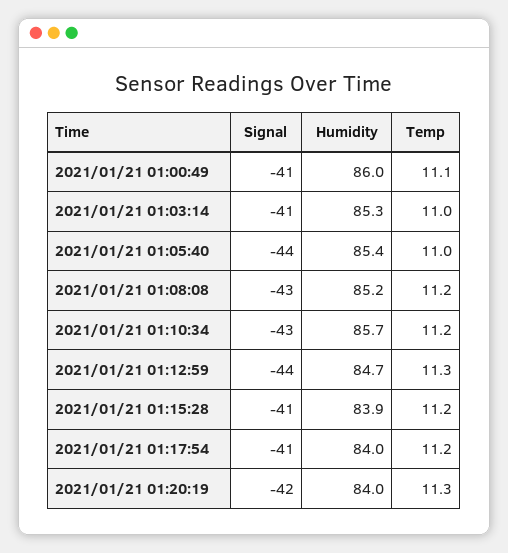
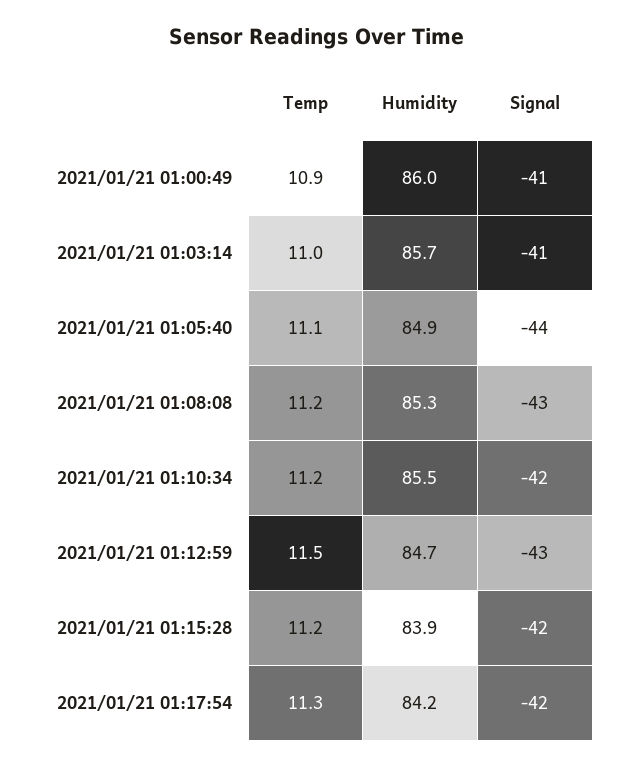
  {
    "Signal": {
      "2021/01/21 01:00:49": -41,
      "2021/01/21 01:03:14": -41,
      "2021/01/21 01:05:40": -44,
      "2021/01/21 01:08:08": -43,
-     "2021/01/21 01:10:34": -43,
+     "2021/01/21 01:10:34": -42,
-     "2021/01/21 01:12:59": -44,
+     "2021/01/21 01:12:59": -43,
-     "2021/01/21 01:15:28": -41,
+     "2021/01/21 01:15:28": -42,
-     "2021/01/21 01:17:54": -41,
+     "2021/01/21 01:17:54": -42
-     "2021/01/21 01:20:19": -42
    },
    "Humidity": {
      "2021/01/21 01:00:49": 86,
-     "2021/01/21 01:03:14": 85.3,
+     "2021/01/21 01:03:14": 85.7,
-     "2021/01/21 01:05:40": 85.4,
+     "2021/01/21 01:05:40": 84.9,
-     "2021/01/21 01:08:08": 85.2,
+     "2021/01/21 01:08:08": 85.3,
-     "2021/01/21 01:10:34": 85.7,
+     "2021/01/21 01:10:34": 85.5,
      "2021/01/21 01:12:59": 84.7,
      "2021/01/21 01:15:28": 83.9,
-     "2021/01/21 01:17:54": 84,
+     "2021/01/21 01:17:54": 84.2
-     "2021/01/21 01:20:19": 84
    },
    "Temp": {
-     "2021/01/21 01:00:49": 11.1,
+     "2021/01/21 01:00:49": 10.9,
      "2021/01/21 01:03:14": 11,
-     "2021/01/21 01:05:40": 11,
+     "2021/01/21 01:05:40": 11.1,
      "2021/01/21 01:08:08": 11.2,
      "2021/01/21 01:10:34": 11.2,
-     "2021/01/21 01:12:59": 11.3,
+     "2021/01/21 01:12:59": 11.5,
      "2021/01/21 01:15:28": 11.2,
-     "2021/01/21 01:17:54": 11.2,
+     "2021/01/21 01:17:54": 11.3
-     "2021/01/21 01:20:19": 11.3
    }
  }

